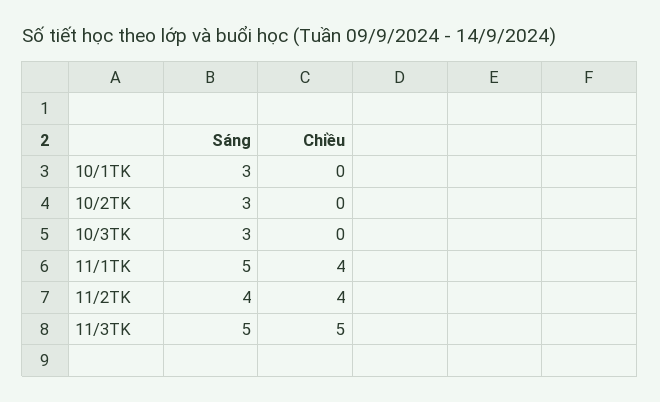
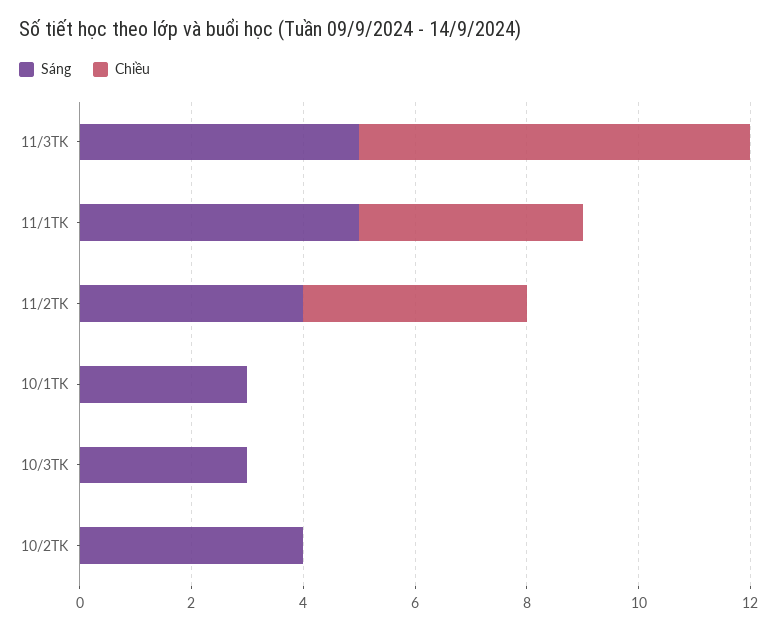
  {
    "Sáng": {
      "10/1TK": 3,
-     "10/2TK": 3,
+     "10/2TK": 4,
      "10/3TK": 3,
      "11/1TK": 5,
      "11/2TK": 4,
      "11/3TK": 5
    },
    "Chiều": {
      "10/1TK": 0,
      "10/2TK": 0,
      "10/3TK": 0,
      "11/1TK": 4,
      "11/2TK": 4,
-     "11/3TK": 5
+     "11/3TK": 7
    }
  }

